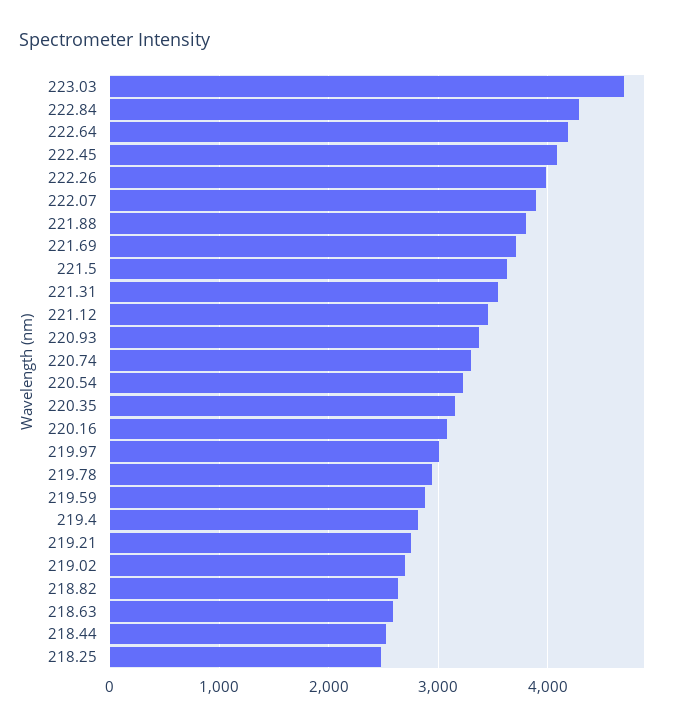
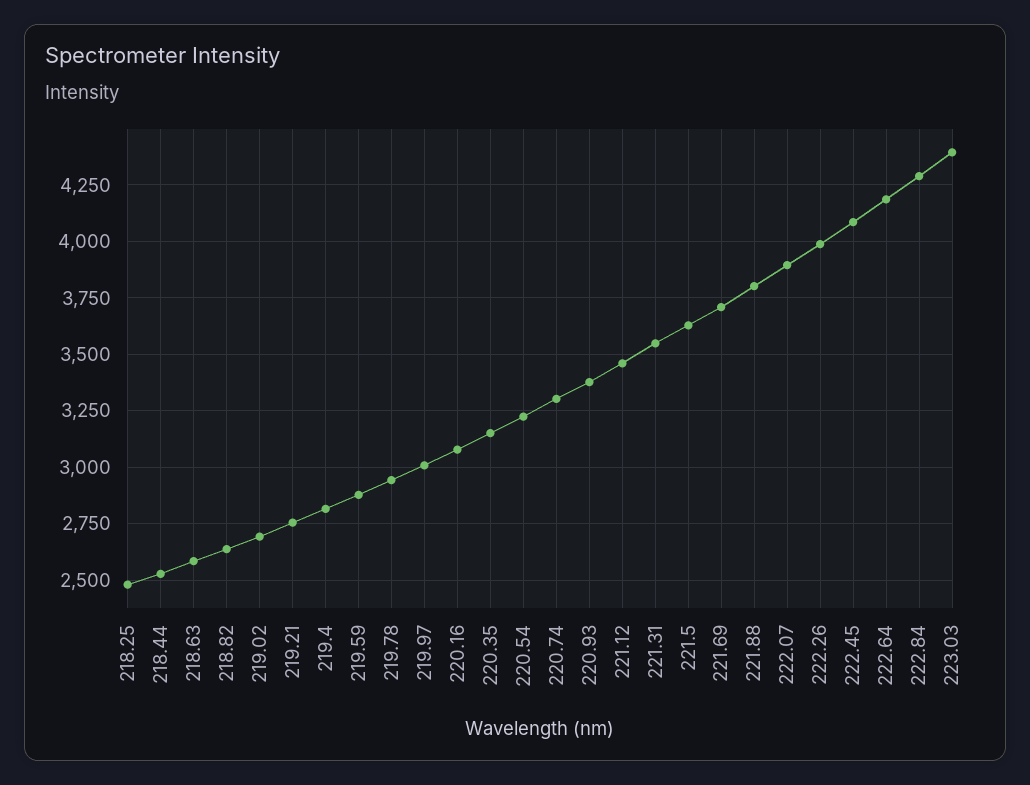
  {
-   "223.03": 4700,
+   "223.03": 4400,
    "222.84": 4300,
    "222.64": 4200,
    "222.45": 4100,
    "222.26": 4000,
    "222.07": 3900,
    "221.88": 3800,
    "221.69": 3700,
    "221.5": 3650,
    "221.31": 3550,
    "221.12": 3450,
    "220.93": 3400,
    "220.74": 3300,
    "220.54": 3200,
    "220.35": 3150,
    "220.16": 3100,
    "219.97": 3000,
    "219.78": 2950,
    "219.59": 2900,
    "219.4": 2800,
    "219.21": 2750,
    "219.02": 2700,
    "218.82": 2650,
    "218.63": 2600,
    "218.44": 2550,
    "218.25": 2500
  }

